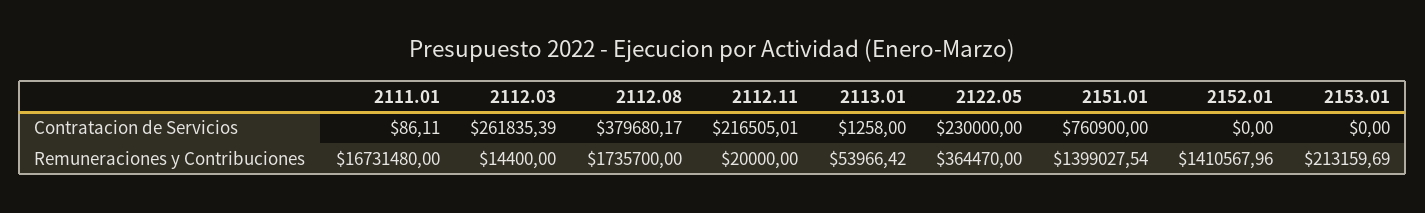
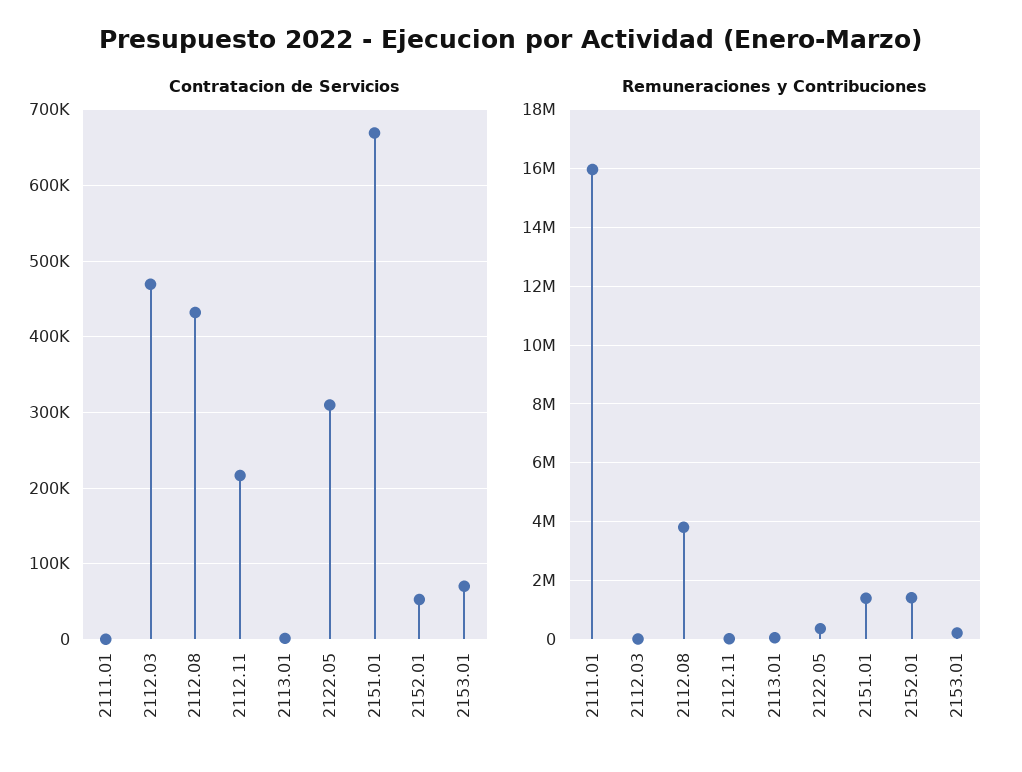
  {
    "Contratacion de Servicios": {
      "2111.01": 86.11,
-     "2112.03": 261835.39,
+     "2112.03": 470000,
-     "2112.08": 379680.17,
+     "2112.08": 430000,
      "2112.11": 216505.01,
      "2113.01": 1258,
-     "2122.05": 230000,
+     "2122.05": 310000,
-     "2151.01": 760900,
+     "2151.01": 670000,
-     "2152.01": 0,
+     "2152.01": 50000,
-     "2153.01": 0
+     "2153.01": 70000
    },
    "Remuneraciones y Contribuciones": {
-     "2111.01": 16731480,
+     "2111.01": 16000000,
      "2112.03": 14400,
-     "2112.08": 1735700,
+     "2112.08": 3750000,
      "2112.11": 20000,
      "2113.01": 53966.42,
      "2122.05": 364470,
      "2151.01": 1399027.54,
      "2152.01": 1410567.96,
      "2153.01": 213159.69
    }
  }

